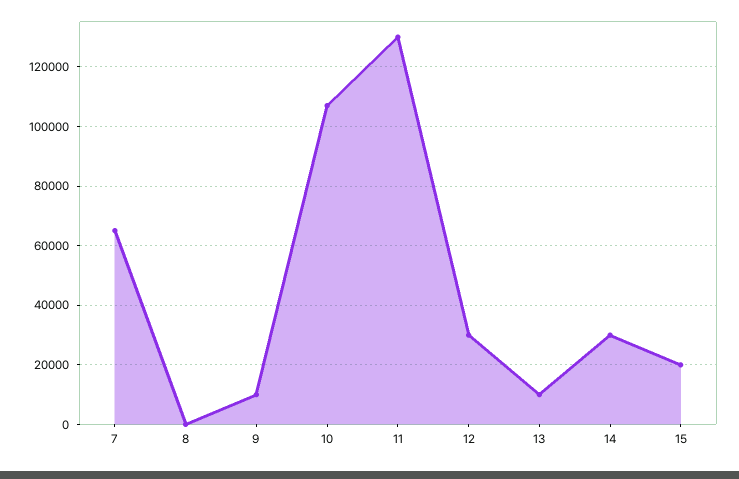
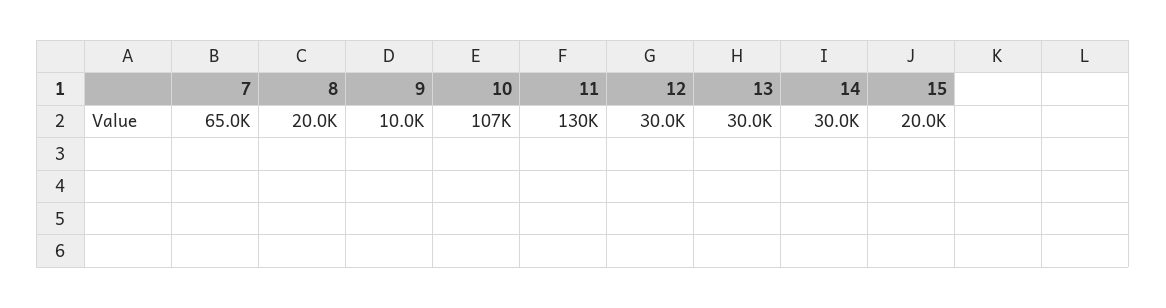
  {
    "7": 65000,
-   "8": 0,
+   "8": 20000,
    "9": 10000,
    "10": 107000,
    "11": 130000,
    "12": 30000,
-   "13": 10000,
+   "13": 30000,
    "14": 30000,
    "15": 20000
  }

